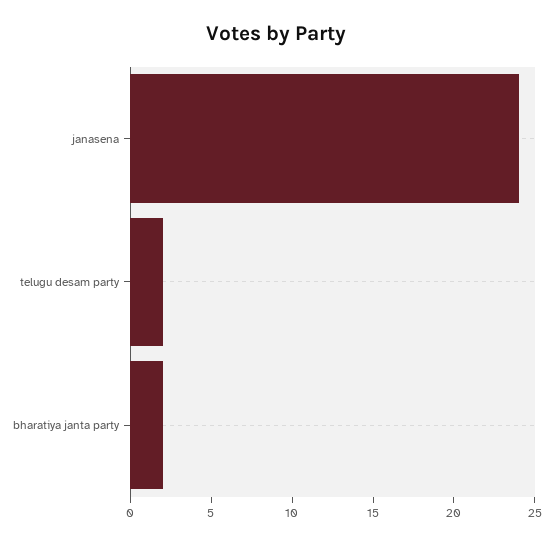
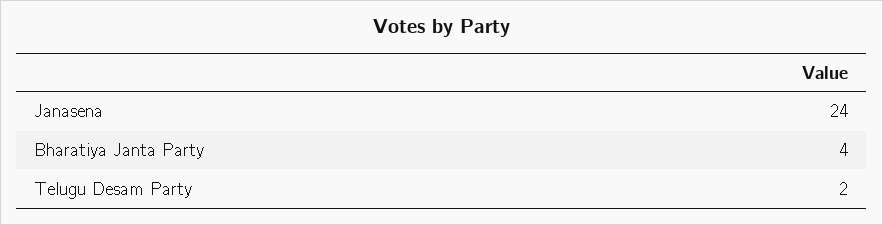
  {
    "janasena": 24,
    "telugu desam party": 2,
-   "bharatiya janta party": 2
+   "bharatiya janta party": 4
  }

